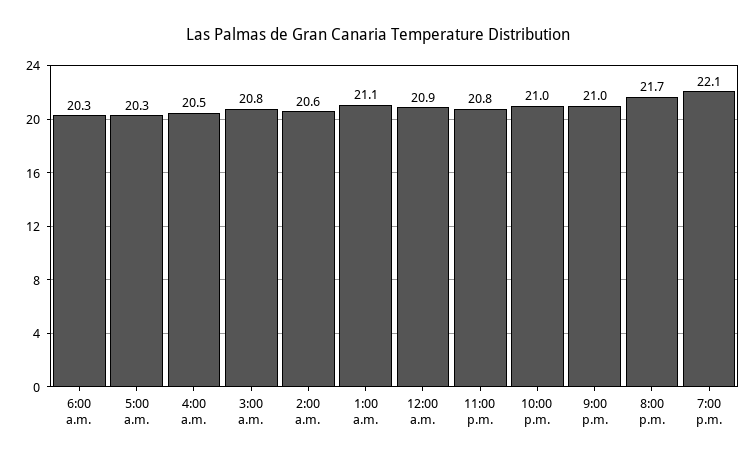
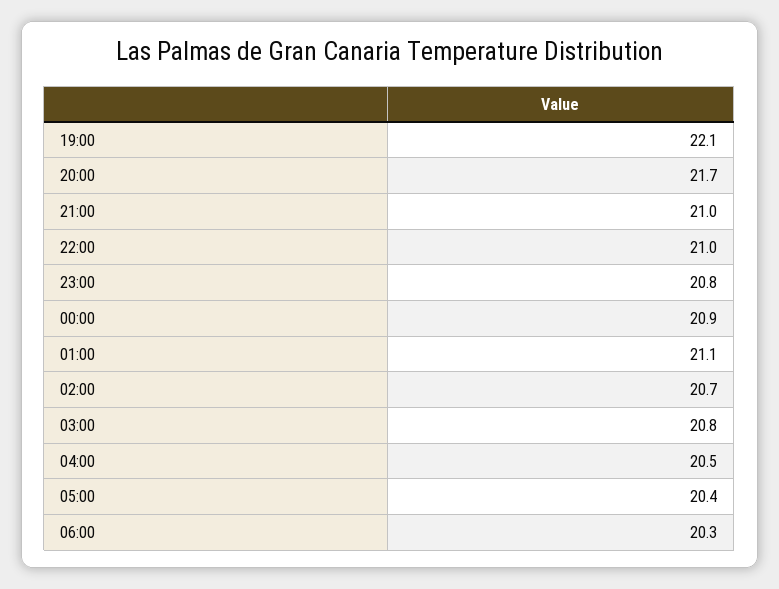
  {
    "6:00 a.m.": 20.3,
-   "5:00 a.m.": 20.3,
+   "5:00 a.m.": 20.4,
    "4:00 a.m.": 20.5,
    "3:00 a.m.": 20.8,
-   "2:00 a.m.": 20.6,
+   "2:00 a.m.": 20.7,
    "1:00 a.m.": 21.1,
    "12:00 a.m.": 20.9,
    "11:00 p.m.": 20.8,
    "10:00 p.m.": 21,
    "9:00 p.m.": 21,
    "8:00 p.m.": 21.7,
    "7:00 p.m.": 22.1
  }

